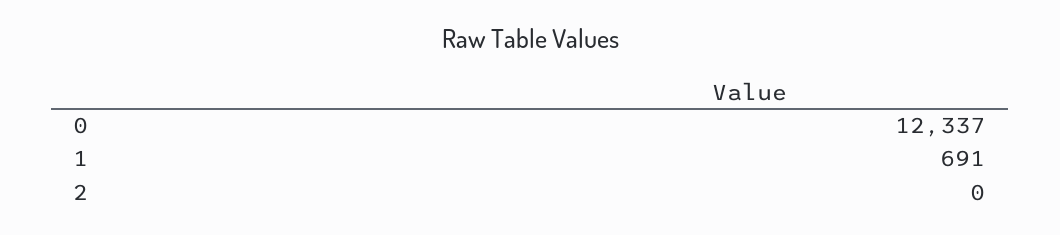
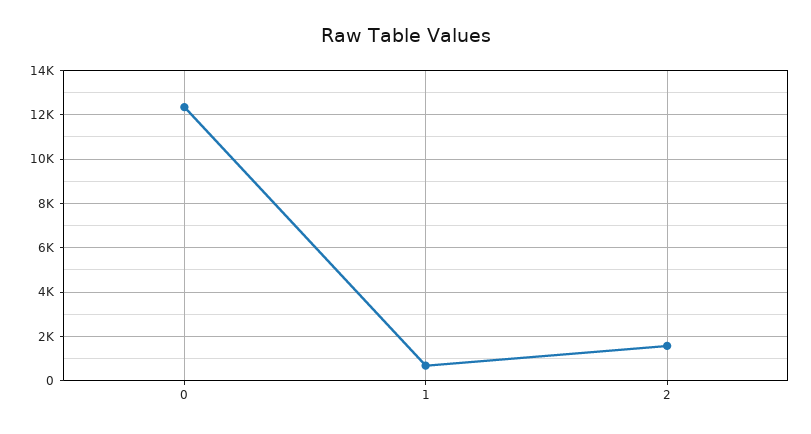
  {
    "0": 12337,
    "1": 691,
-   "2": 0
+   "2": 1500
  }

